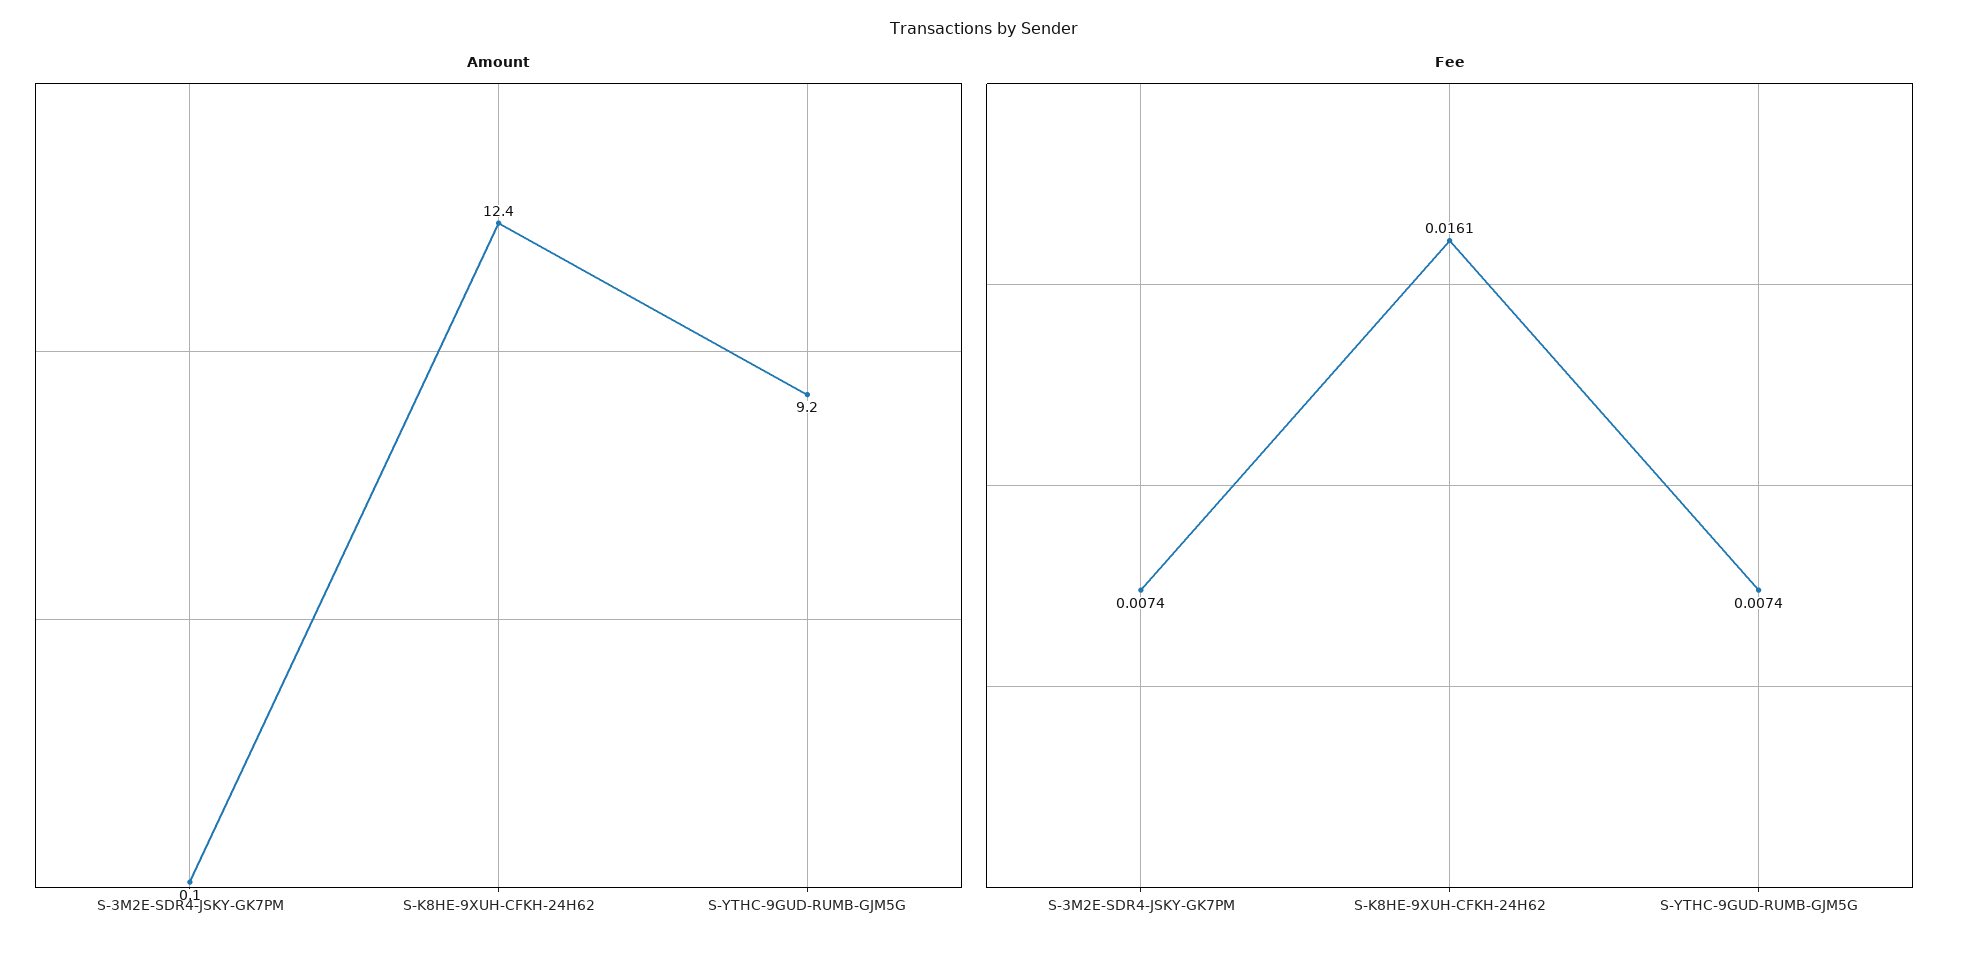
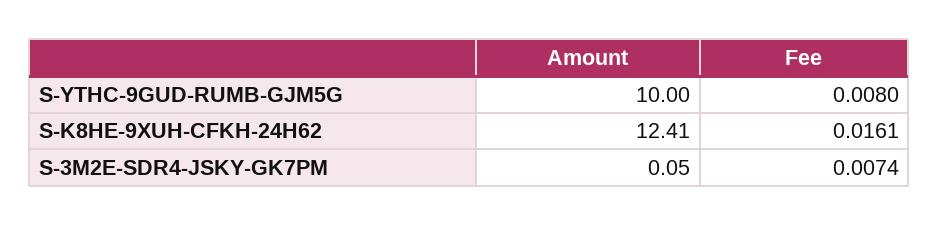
  {
    "Amount": {
      "S-3M2E-SDR4-JSKY-GK7PM": 0.05,
      "S-K8HE-9XUH-CFKH-24H62": 12.41,
-     "S-YTHC-9GUD-RUMB-GJM5G": 9.2
+     "S-YTHC-9GUD-RUMB-GJM5G": 10
    },
    "Fee": {
      "S-3M2E-SDR4-JSKY-GK7PM": 0.0074,
      "S-K8HE-9XUH-CFKH-24H62": 0.0161,
-     "S-YTHC-9GUD-RUMB-GJM5G": 0.0074
+     "S-YTHC-9GUD-RUMB-GJM5G": 0.008
    }
  }

